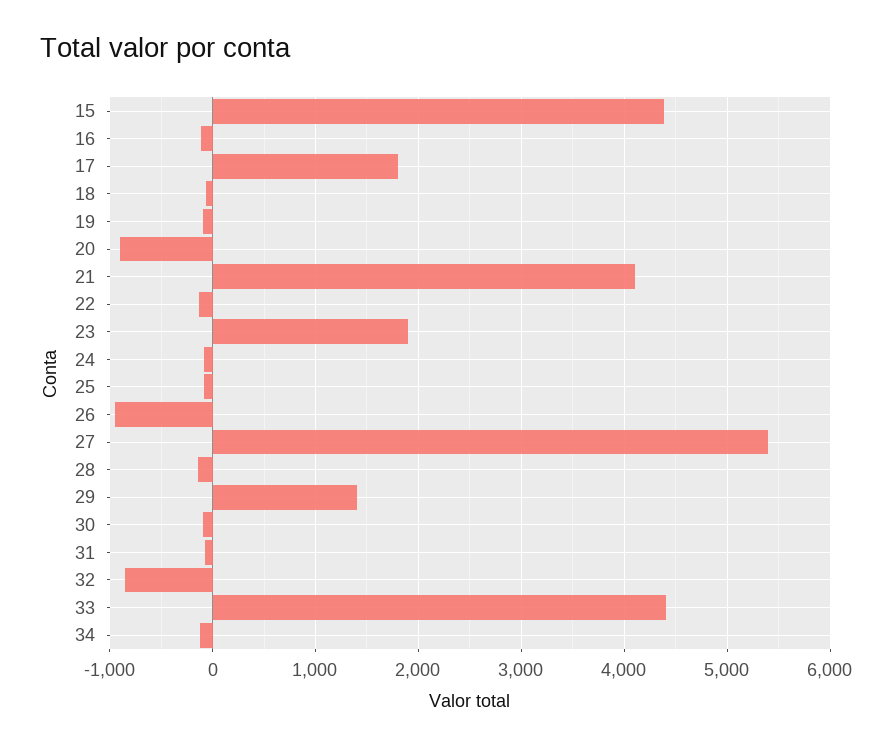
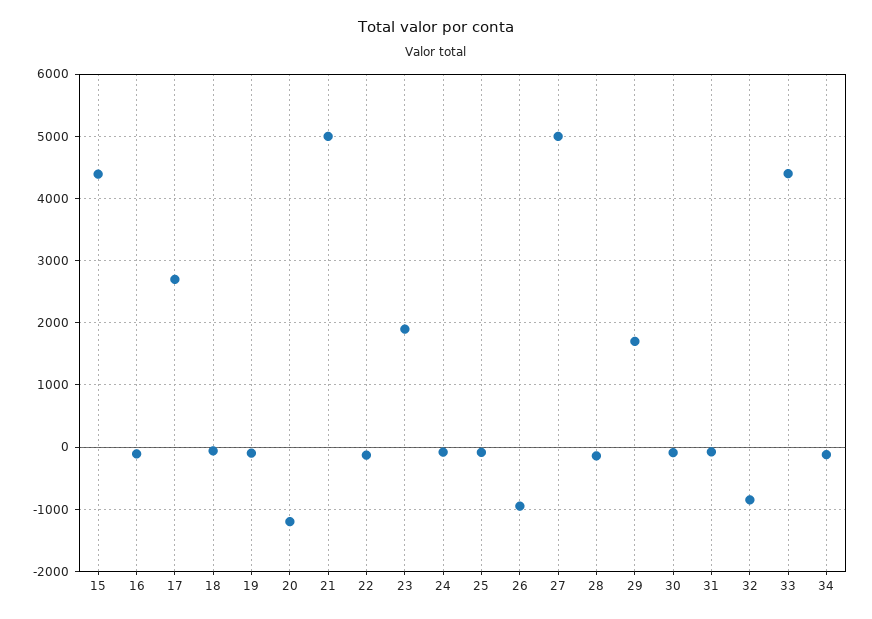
  {
    "15": 4400,
    "16": -100,
-   "17": 1800,
+   "17": 2700,
    "18": -100,
    "19": -100,
-   "20": -900,
+   "20": -1200,
-   "21": 4100,
+   "21": 5000,
    "22": -100,
    "23": 1900,
    "24": -100,
    "25": -100,
    "26": -1000,
-   "27": 5400,
+   "27": 5000,
    "28": -100,
-   "29": 1400,
+   "29": 1700,
    "30": -100,
    "31": -100,
    "32": -900,
    "33": 4400,
    "34": -100
  }

